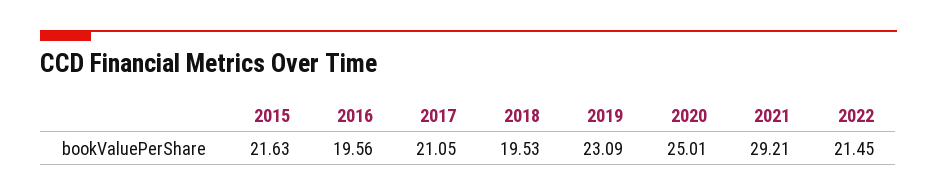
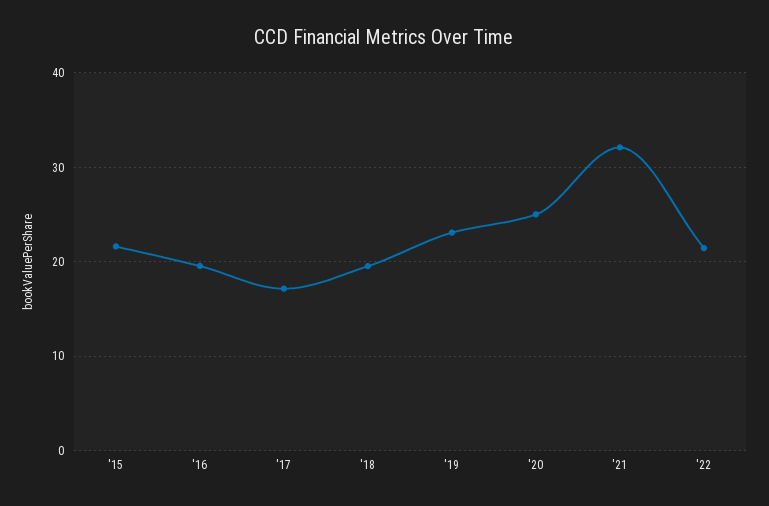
  {
    "2015": 21.63,
    "2016": 19.56,
-   "2017": 21.05,
+   "2017": 17,
    "2018": 19.53,
    "2019": 23.09,
    "2020": 25.01,
-   "2021": 29.21,
+   "2021": 32,
    "2022": 21.45
  }

